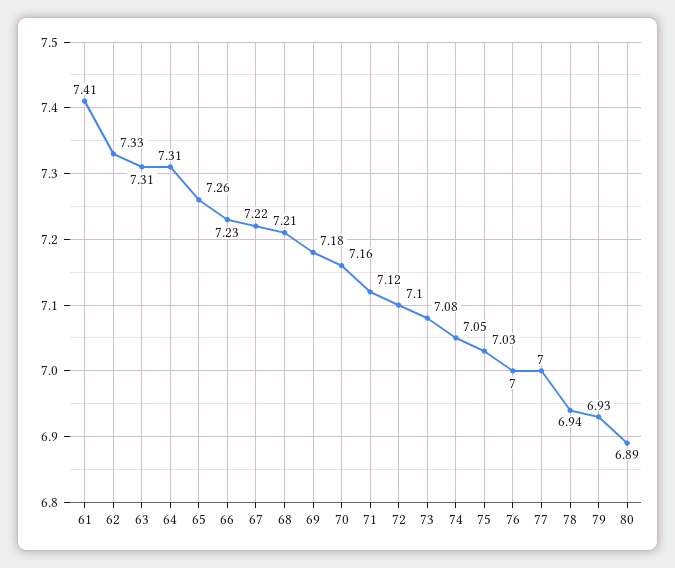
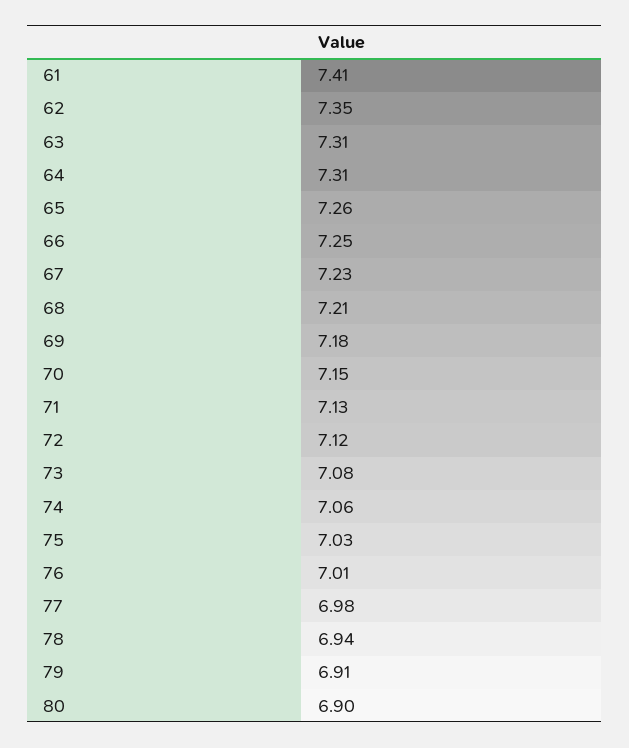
  {
    "61": 7.41,
-   "62": 7.33,
+   "62": 7.35,
    "63": 7.31,
    "64": 7.31,
    "65": 7.26,
-   "66": 7.23,
+   "66": 7.25,
-   "67": 7.22,
+   "67": 7.23,
    "68": 7.21,
    "69": 7.18,
-   "70": 7.16,
+   "70": 7.15,
-   "71": 7.12,
+   "71": 7.13,
-   "72": 7.1,
+   "72": 7.12,
    "73": 7.08,
-   "74": 7.05,
+   "74": 7.06,
    "75": 7.03,
-   "76": 7,
+   "76": 7.01,
-   "77": 7,
+   "77": 6.98,
    "78": 6.94,
-   "79": 6.93,
+   "79": 6.91,
-   "80": 6.89
+   "80": 6.9
  }

